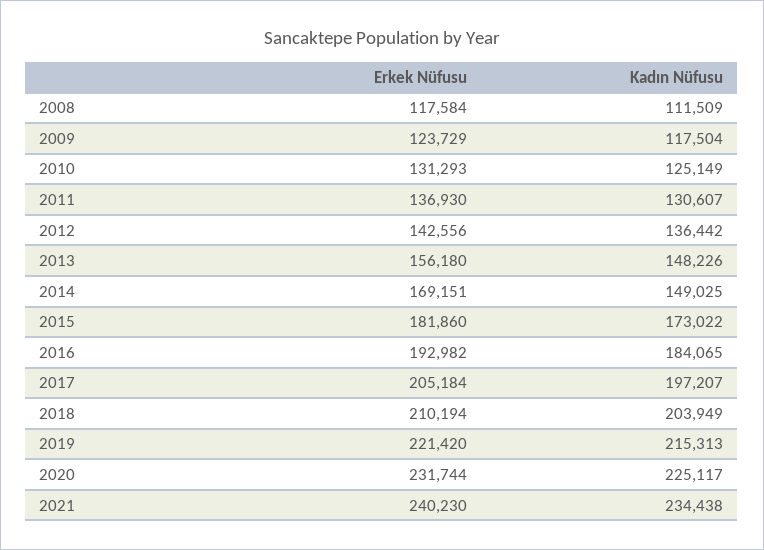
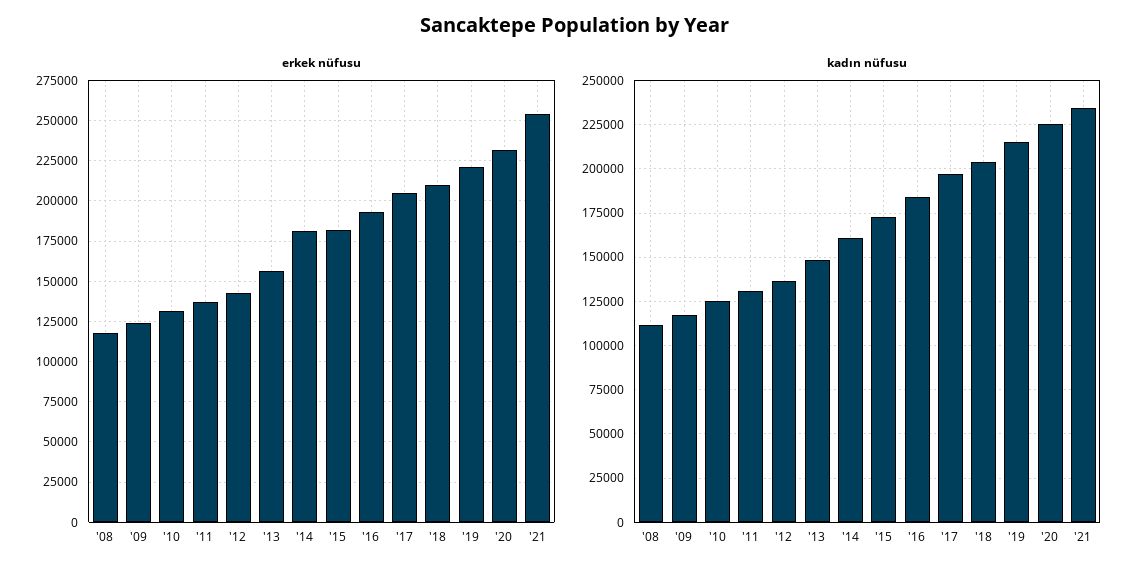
  {
    "Erkek Nüfusu": {
      "2008": 117584,
      "2009": 123729,
      "2010": 131293,
      "2011": 136930,
      "2012": 142556,
      "2013": 156180,
-     "2014": 169151,
+     "2014": 180000,
      "2015": 181860,
      "2016": 192982,
      "2017": 205184,
      "2018": 210194,
      "2019": 221420,
      "2020": 231744,
-     "2021": 240230
+     "2021": 255000
    },
    "Kadın Nüfusu": {
      "2008": 111509,
      "2009": 117504,
      "2010": 125149,
      "2011": 130607,
      "2012": 136442,
      "2013": 148226,
-     "2014": 149025,
+     "2014": 160000,
      "2015": 173022,
      "2016": 184065,
      "2017": 197207,
      "2018": 203949,
      "2019": 215313,
      "2020": 225117,
      "2021": 234438
    }
  }

